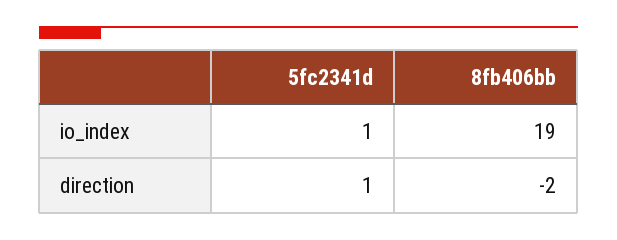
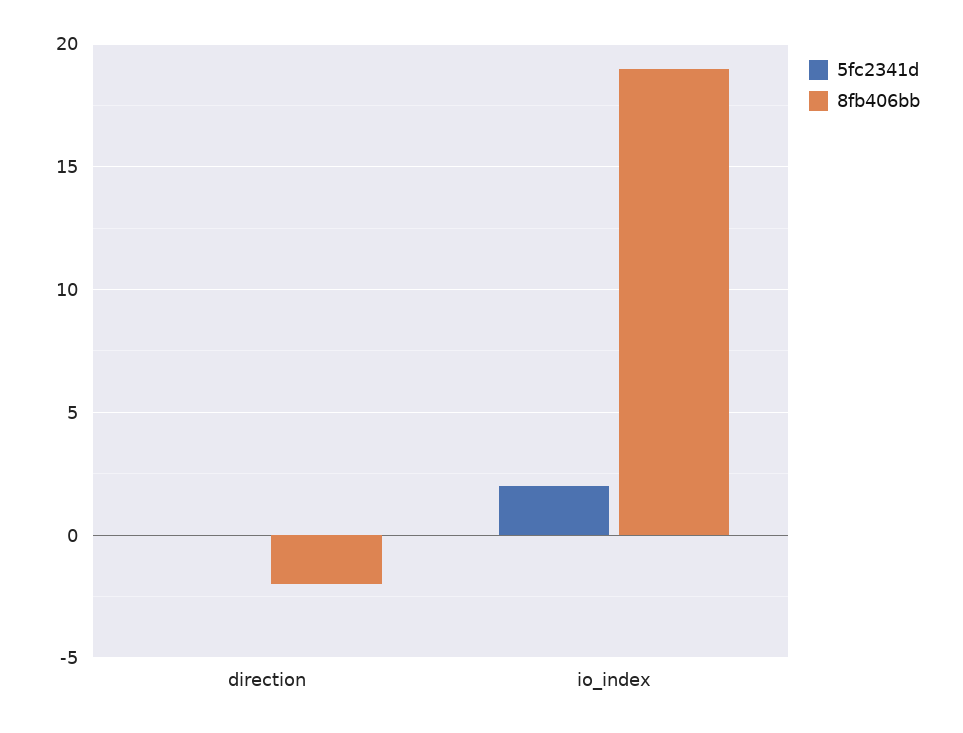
  {
    "5fc2341d": {
-     "io_index": 1,
+     "io_index": 2,
-     "direction": 1
+     "direction": 0
    },
    "8fb406bb": {
      "io_index": 19,
      "direction": -2
    }
  }

